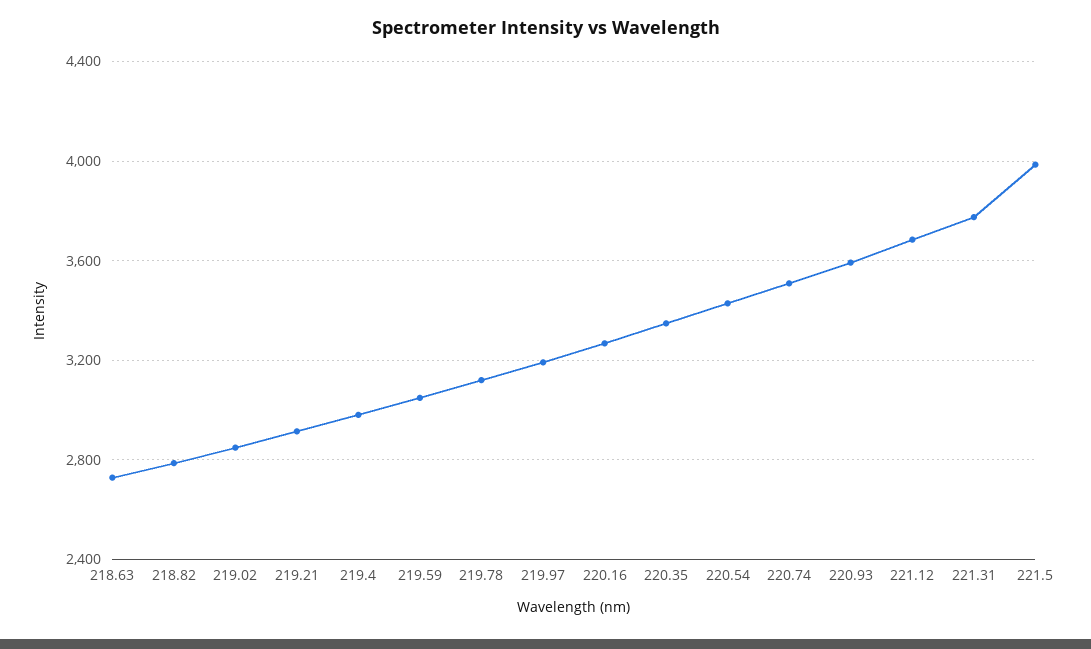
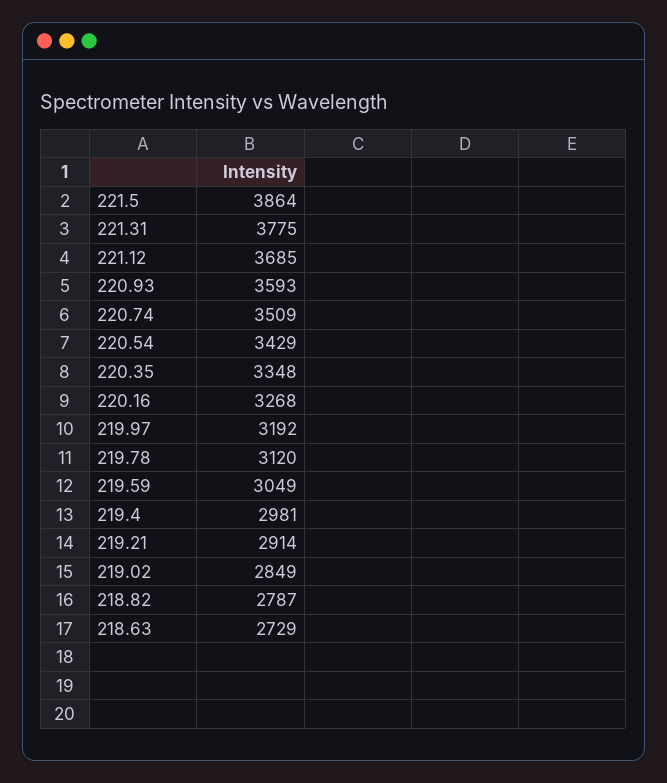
  {
    "218.63": 2729,
    "218.82": 2787,
    "219.02": 2849,
    "219.21": 2914,
    "219.4": 2981,
    "219.59": 3049,
    "219.78": 3120,
    "219.97": 3192,
    "220.16": 3268,
    "220.35": 3348,
    "220.54": 3429,
    "220.74": 3509,
    "220.93": 3593,
    "221.12": 3685,
    "221.31": 3775,
-   "221.5": 4000
+   "221.5": 3864
  }

